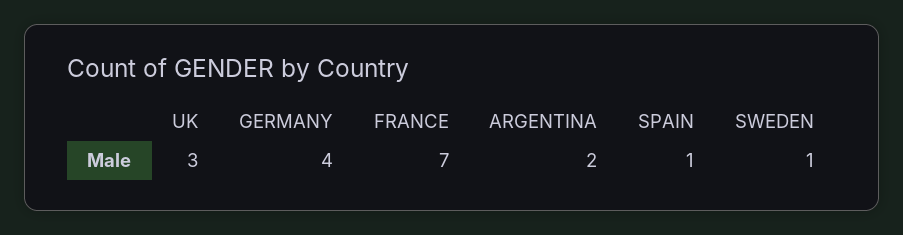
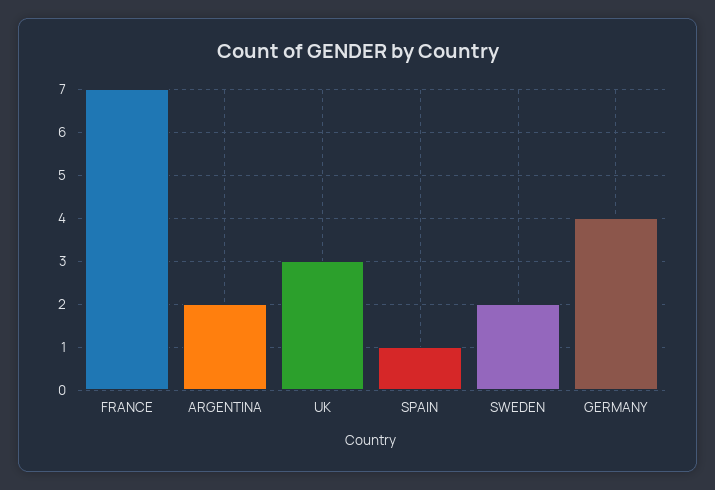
  {
    "UK": 3,
    "GERMANY": 4,
    "FRANCE": 7,
    "ARGENTINA": 2,
    "SPAIN": 1,
-   "SWEDEN": 1
+   "SWEDEN": 2
  }

